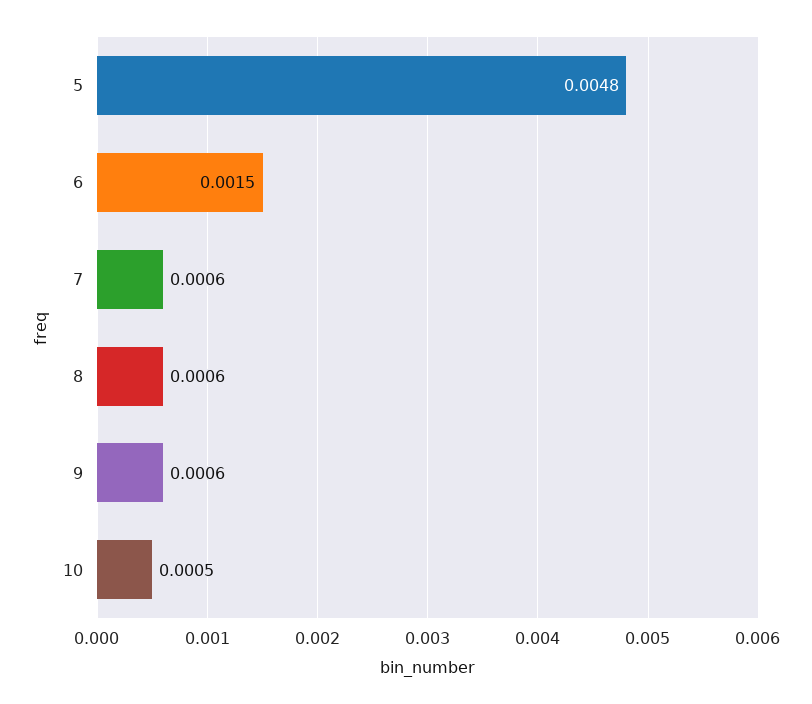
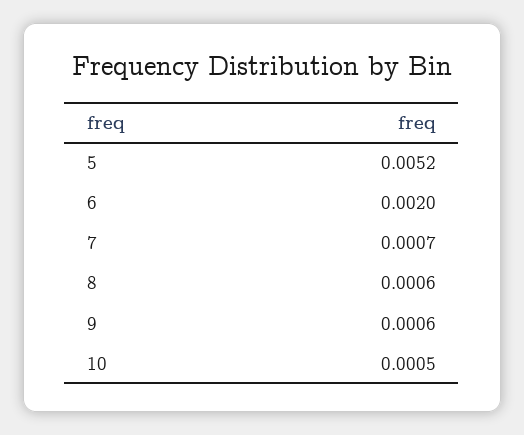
  {
-   "5": 0.0048,
+   "5": 0.0052,
-   "6": 0.0015,
+   "6": 0.002,
-   "7": 0.0006,
+   "7": 0.0007,
    "8": 0.0006,
    "9": 0.0006,
    "10": 0.0005
  }

